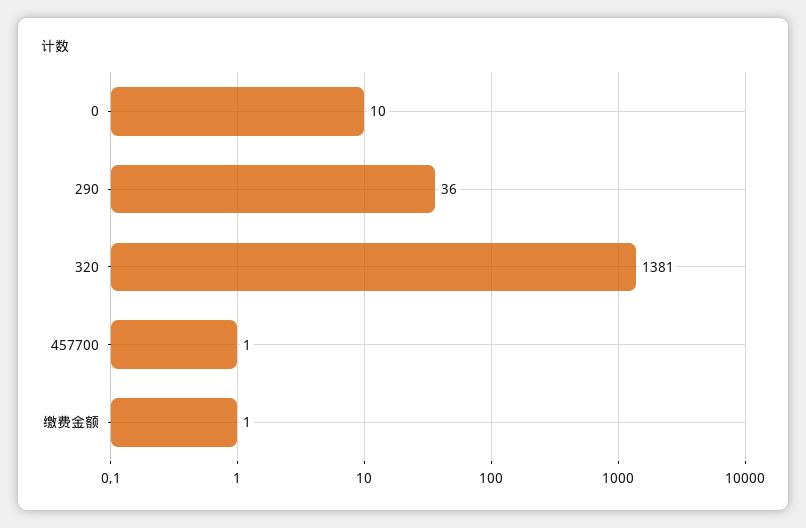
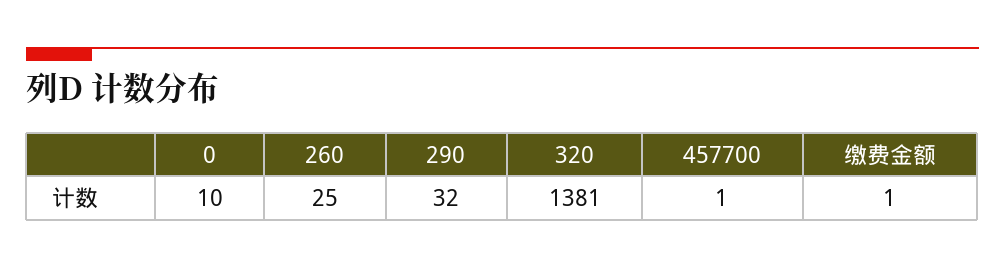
  {
    "0": 10,
-   "290": 36,
+   "290": 32,
    "320": 1381,
    "457700": 1,
-   "缴费金额": 1
+   "缴费金额": 1,
+   "260": 25
  }

